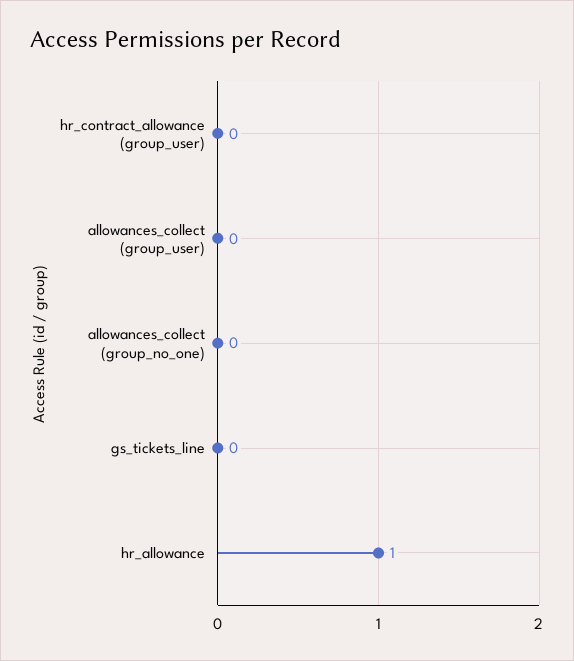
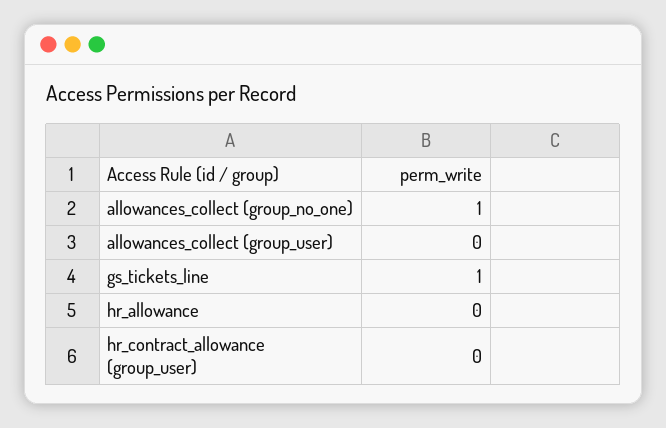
  {
    "hr_contract_allowance (group_user)": 0,
    "allowances_collect (group_user)": 0,
-   "allowances_collect (group_no_one)": 0,
+   "allowances_collect (group_no_one)": 1,
-   "gs_tickets_line": 0,
+   "gs_tickets_line": 1,
-   "hr_allowance": 1
+   "hr_allowance": 0
  }

